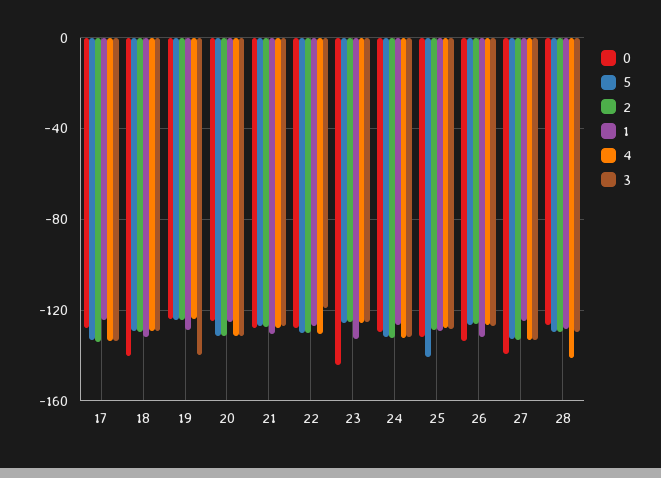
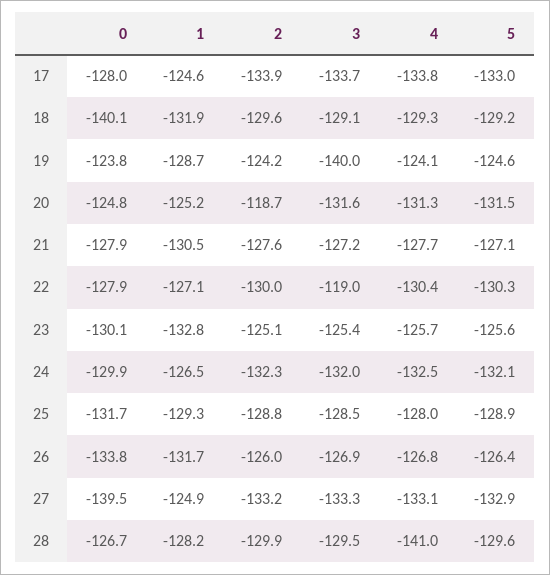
  {
    "0": {
      "17": -128,
      "18": -140.1,
      "19": -123.8,
      "20": -124.8,
      "21": -127.9,
      "22": -127.9,
-     "23": -145,
+     "23": -130.1,
      "24": -129.9,
      "25": -131.7,
      "26": -133.8,
      "27": -139.5,
      "28": -126.7
    },
    "5": {
      "17": -133,
      "18": -129.2,
      "19": -124.6,
      "20": -131.5,
      "21": -127.1,
      "22": -130.3,
      "23": -125.6,
      "24": -132.1,
-     "25": -140,
+     "25": -128.9,
      "26": -126.4,
      "27": -132.9,
      "28": -129.6
    },
    "2": {
      "17": -133.9,
      "18": -129.6,
      "19": -124.2,
-     "20": -130,
+     "20": -118.7,
      "21": -127.6,
      "22": -130,
      "23": -125.1,
      "24": -132.3,
      "25": -128.8,
      "26": -126,
      "27": -133.2,
      "28": -129.9
    },
    "1": {
      "17": -124.6,
      "18": -131.9,
      "19": -128.7,
      "20": -125.2,
      "21": -130.5,
      "22": -127.1,
      "23": -132.8,
      "24": -126.5,
      "25": -129.3,
      "26": -131.7,
      "27": -124.9,
      "28": -128.2
    },
    "4": {
      "17": -133.8,
      "18": -129.3,
      "19": -124.1,
      "20": -131.3,
      "21": -127.7,
      "22": -130.4,
      "23": -125.7,
      "24": -132.5,
      "25": -128,
      "26": -126.8,
      "27": -133.1,
      "28": -141
    },
    "3": {
      "17": -133.7,
      "18": -129.1,
      "19": -140,
      "20": -131.6,
      "21": -127.2,
      "22": -119,
      "23": -125.4,
      "24": -132,
      "25": -128.5,
      "26": -126.9,
      "27": -133.3,
      "28": -129.5
    }
  }

